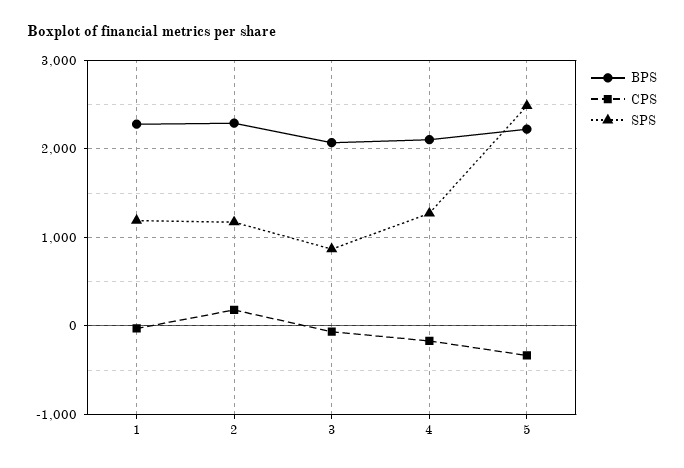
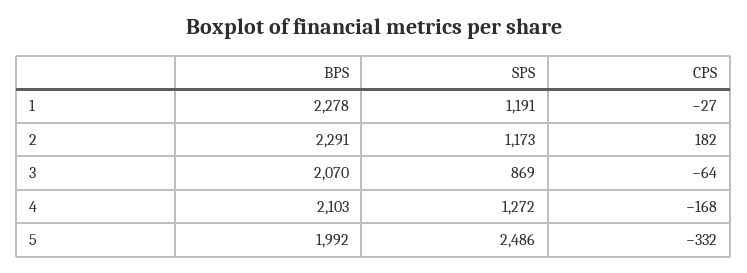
  {
    "BPS": {
      "1": 2278,
      "2": 2291,
      "3": 2070,
      "4": 2103,
-     "5": 2200
+     "5": 1992
    },
    "CPS": {
      "1": -27,
      "2": 182,
      "3": -64,
      "4": -168,
      "5": -332
    },
    "SPS": {
      "1": 1191,
      "2": 1173,
      "3": 869,
      "4": 1272,
      "5": 2486
    }
  }

